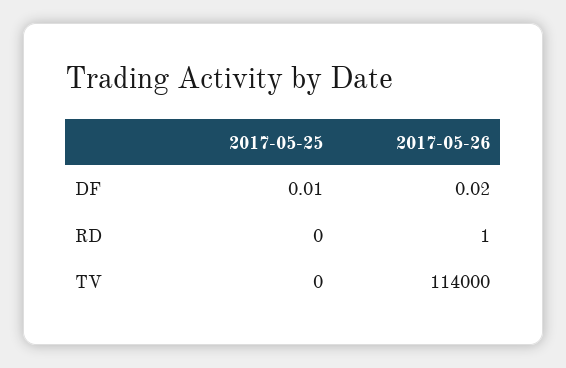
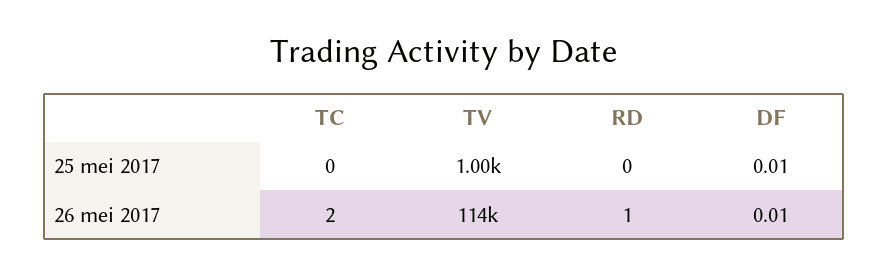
  {
    "2017-05-25": {
      "DF": 0.01,
      "RD": 0,
-     "TV": 0
+     "TV": 1000,
+     "TC": 0
    },
    "2017-05-26": {
-     "DF": 0.02,
+     "DF": 0.01,
      "RD": 1,
-     "TV": 114000
+     "TV": 114000,
+     "TC": 2
    }
  }

